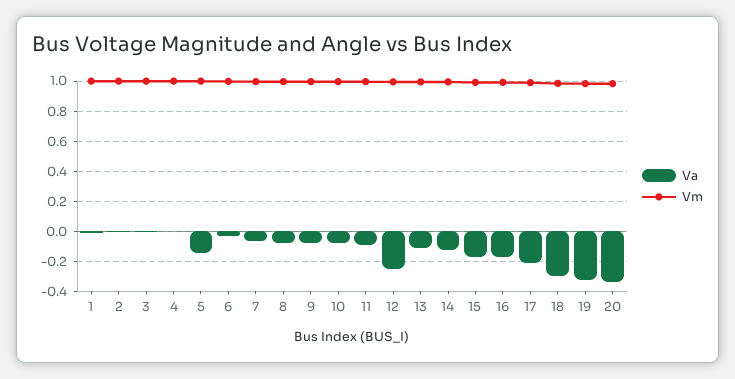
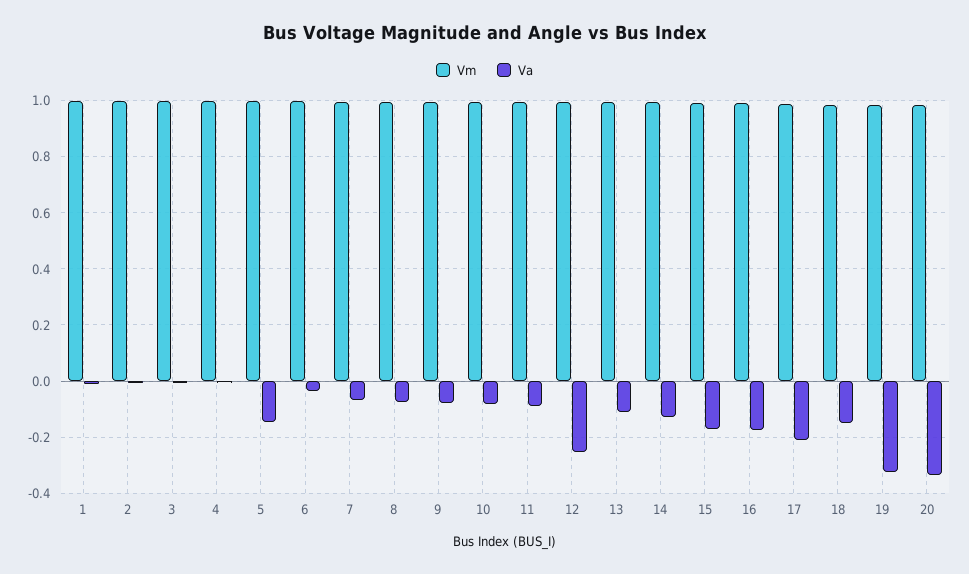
  {
    "Va": {
      "1": 0,
      "2": 0,
      "3": 0,
      "4": 0,
      "5": -0.15,
      "6": -0.025,
      "7": -0.075,
      "8": -0.075,
      "9": -0.075,
      "10": -0.075,
      "11": -0.1,
      "12": -0.25,
      "13": -0.1,
      "14": -0.125,
      "15": -0.175,
      "16": -0.175,
      "17": -0.2,
-     "18": -0.3,
+     "18": -0.15,
      "19": -0.325,
      "20": -0.325
    },
    "Vm": {
      "1": 1,
      "2": 1,
      "3": 1,
      "4": 1,
      "5": 1,
      "6": 1,
      "7": 1,
      "8": 1,
      "9": 1,
      "10": 1,
      "11": 1,
      "12": 1,
      "13": 1,
      "14": 1,
      "15": 1,
      "16": 1,
      "17": 1,
      "18": 0.975,
      "19": 0.975,
      "20": 0.975
    }
  }

